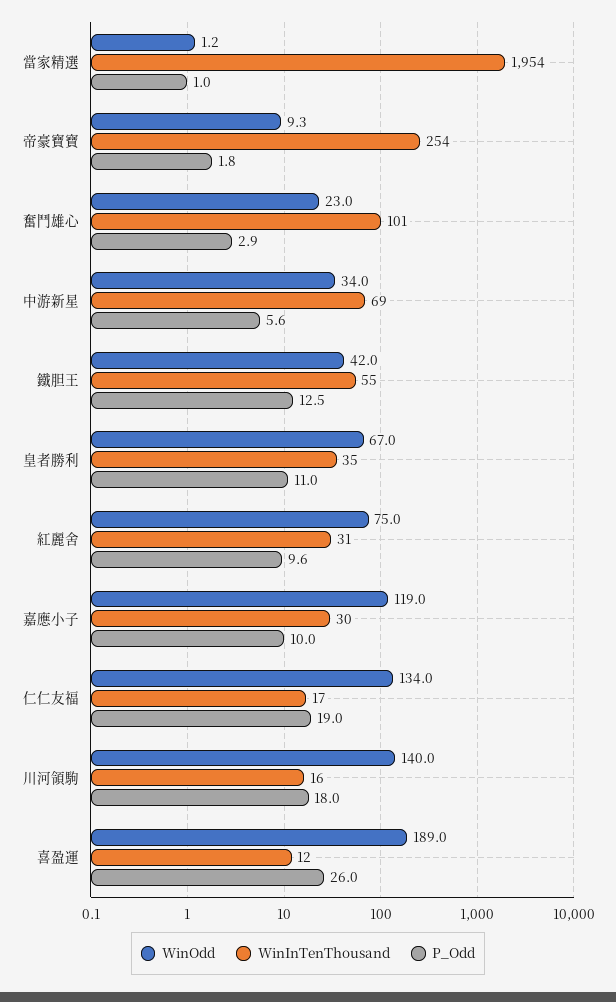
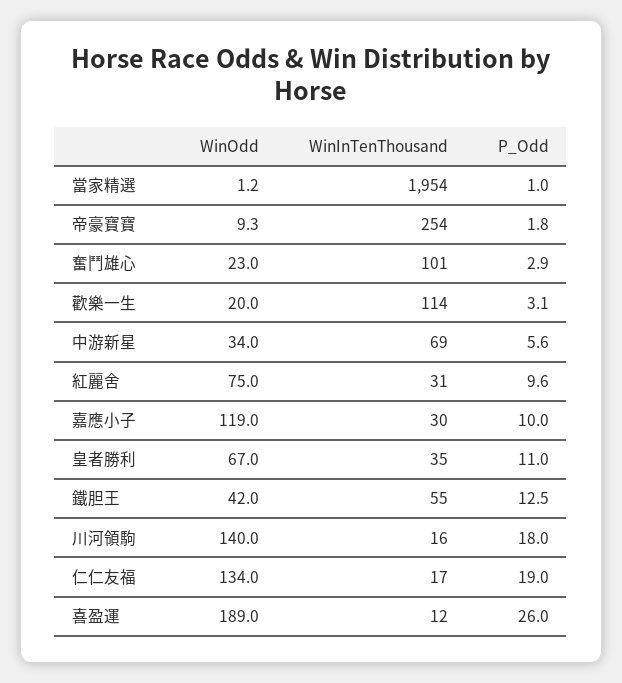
  {
    "WinOdd": {
      "當家精選": 1.2,
      "帝豪寶寶": 9.3,
      "奮鬥雄心": 23,
      "中游新星": 34,
      "鐵胆王": 42,
      "皇者勝利": 67,
      "紅麗舍": 75,
      "嘉應小子": 119,
      "仁仁友福": 134,
      "川河領駒": 140,
-     "喜盈運": 189
+     "喜盈運": 189,
+     "歡樂一生": 20
    },
    "WinInTenThousand": {
      "當家精選": 1954,
      "帝豪寶寶": 254,
      "奮鬥雄心": 101,
      "中游新星": 69,
      "鐵胆王": 55,
      "皇者勝利": 35,
      "紅麗舍": 31,
      "嘉應小子": 30,
      "仁仁友福": 17,
      "川河領駒": 16,
-     "喜盈運": 12
+     "喜盈運": 12,
+     "歡樂一生": 114
    },
    "P_Odd": {
      "當家精選": 1,
      "帝豪寶寶": 1.8,
      "奮鬥雄心": 2.9,
      "中游新星": 5.6,
      "鐵胆王": 12.5,
      "皇者勝利": 11,
      "紅麗舍": 9.6,
      "嘉應小子": 10,
      "仁仁友福": 19,
      "川河領駒": 18,
-     "喜盈運": 26
+     "喜盈運": 26,
+     "歡樂一生": 3.1
    }
  }

